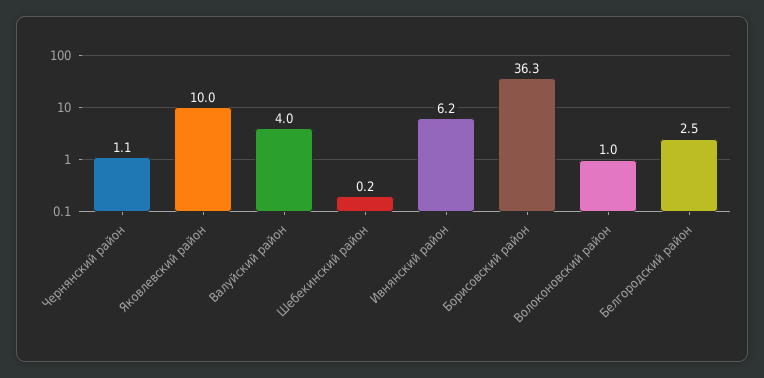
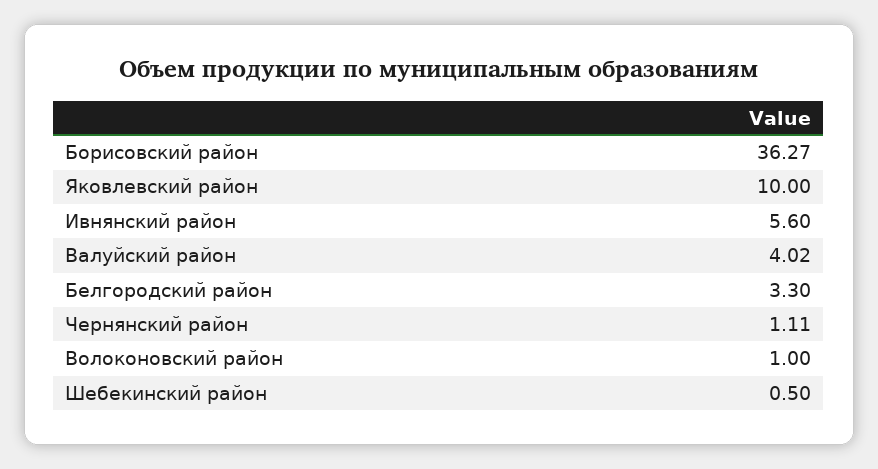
  {
    "Чернянский район": 1.11,
    "Яковлевский район": 10,
    "Валуйский район": 4.02,
-   "Шебекинский район": 0.2,
+   "Шебекинский район": 0.5,
-   "Ивнянский район": 6.2,
+   "Ивнянский район": 5.6,
    "Борисовский район": 36.27,
    "Волоконовский район": 1,
-   "Белгородский район": 2.5
+   "Белгородский район": 3.3
  }

